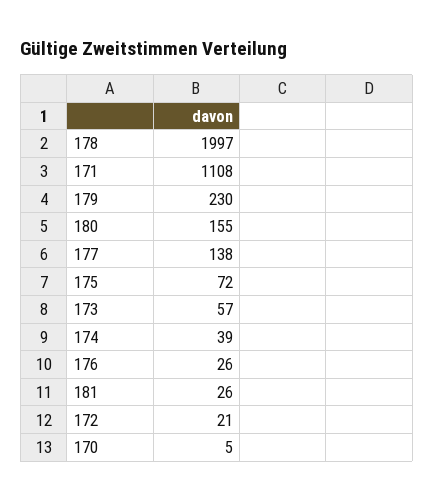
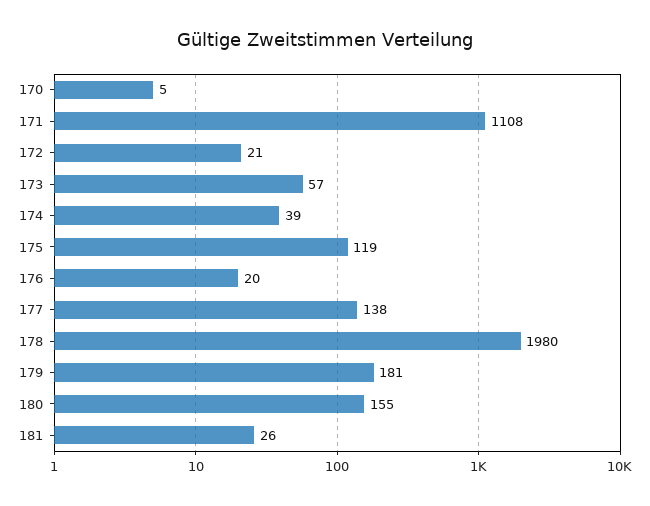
  {
-   "178": 1997,
+   "178": 1980,
    "171": 1108,
-   "179": 230,
+   "179": 181,
    "180": 155,
    "177": 138,
-   "175": 72,
+   "175": 119,
    "173": 57,
    "174": 39,
-   "176": 26,
+   "176": 20,
    "181": 26,
    "172": 21,
    "170": 5
  }

